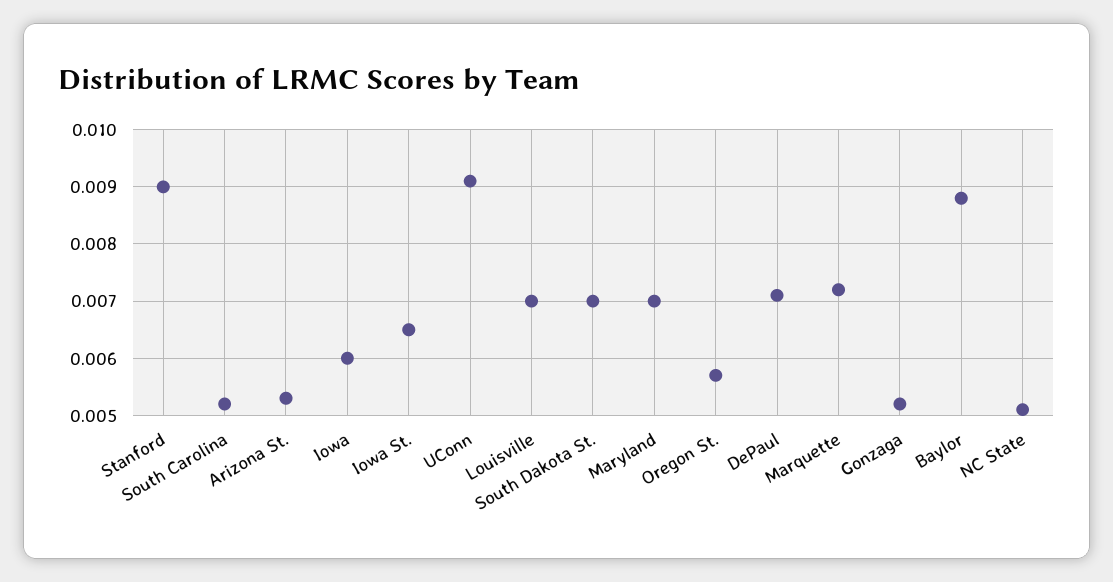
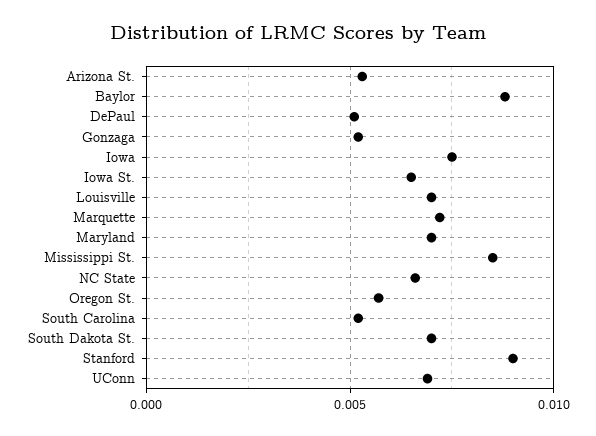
  {
    "Stanford": 0.009,
    "South Carolina": 0.005,
    "Arizona St.": 0.0055,
-   "Iowa": 0.006,
+   "Iowa": 0.0075,
    "Iowa St.": 0.0065,
-   "UConn": 0.009,
+   "UConn": 0.007,
    "Louisville": 0.007,
    "South Dakota St.": 0.007,
    "Maryland": 0.007,
    "Oregon St.": 0.0055,
-   "DePaul": 0.007,
+   "DePaul": 0.005,
    "Marquette": 0.007,
    "Gonzaga": 0.005,
    "Baylor": 0.009,
-   "NC State": 0.005
+   "NC State": 0.0065,
+   "Mississippi St.": 0.0085
  }

